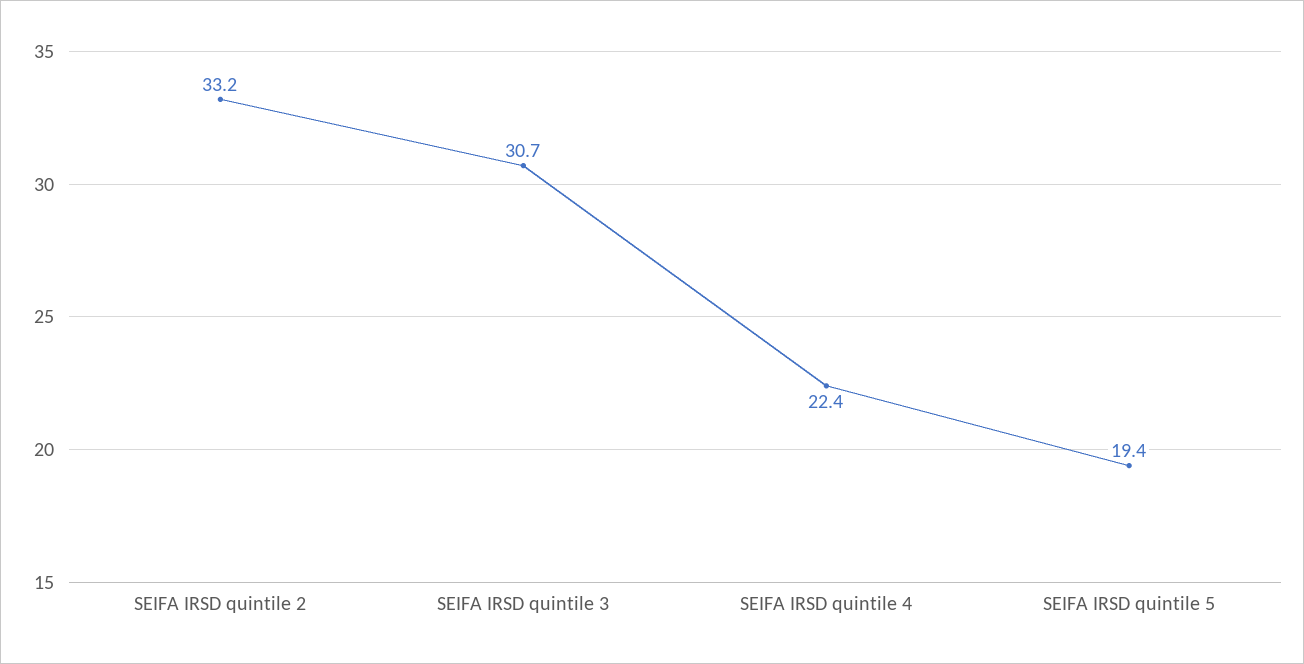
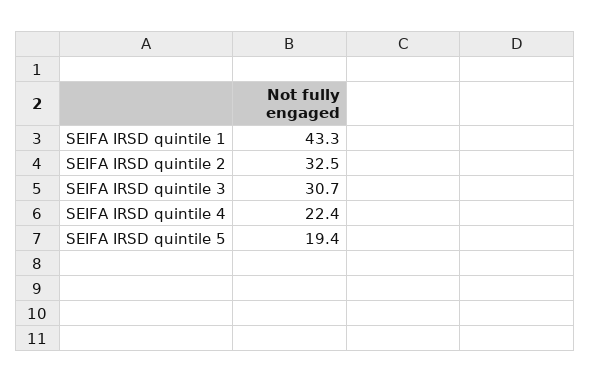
  {
-   "SEIFA IRSD quintile 2": 33.2,
+   "SEIFA IRSD quintile 2": 32.5,
    "SEIFA IRSD quintile 3": 30.7,
    "SEIFA IRSD quintile 4": 22.4,
-   "SEIFA IRSD quintile 5": 19.4
+   "SEIFA IRSD quintile 5": 19.4,
+   "SEIFA IRSD quintile 1": 43.3
  }

